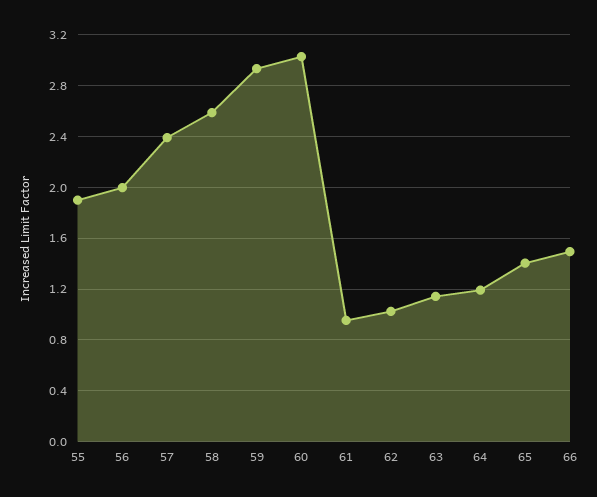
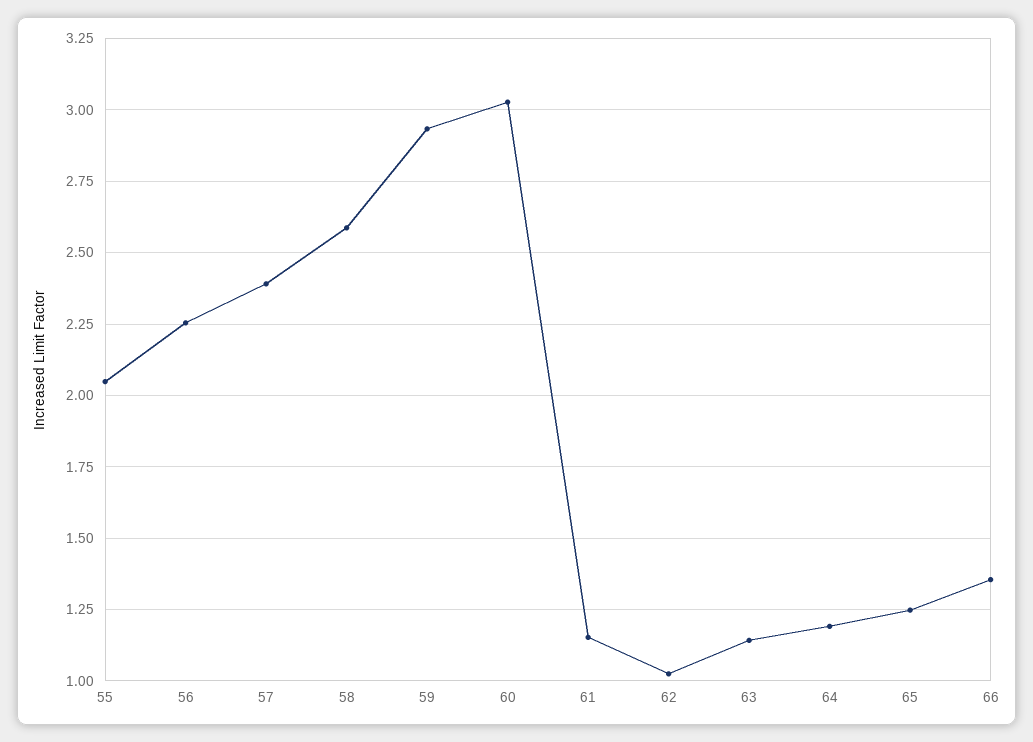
  {
-   "55": 1.9,
+   "55": 2.05,
-   "56": 2,
+   "56": 2.25,
    "57": 2.4,
    "58": 2.575,
    "59": 2.925,
    "60": 3.025,
-   "61": 0.95,
+   "61": 1.15,
    "62": 1.025,
    "63": 1.15,
    "64": 1.2,
-   "65": 1.4,
+   "65": 1.25,
-   "66": 1.5
+   "66": 1.35
  }

